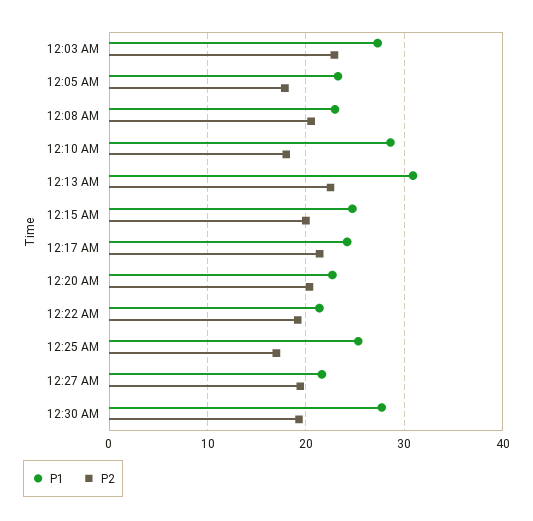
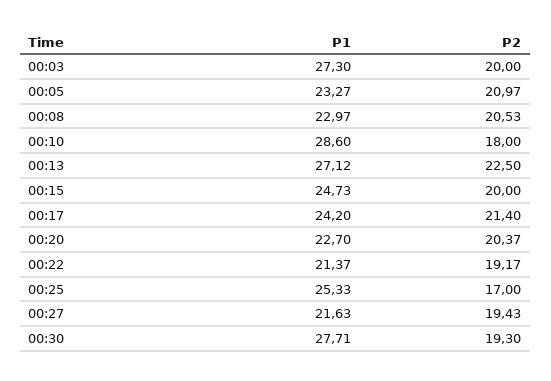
  {
    "P1": {
      "12:03 AM": 27.3,
      "12:05 AM": 23.27,
      "12:08 AM": 22.97,
      "12:10 AM": 28.6,
-     "12:13 AM": 31,
+     "12:13 AM": 27.12,
      "12:15 AM": 24.73,
      "12:17 AM": 24.2,
      "12:20 AM": 22.7,
      "12:22 AM": 21.37,
      "12:25 AM": 25.33,
      "12:27 AM": 21.63,
      "12:30 AM": 27.71
    },
    "P2": {
-     "12:03 AM": 23,
+     "12:03 AM": 20,
-     "12:05 AM": 18,
+     "12:05 AM": 20.97,
      "12:08 AM": 20.53,
      "12:10 AM": 18,
      "12:13 AM": 22.5,
      "12:15 AM": 20,
      "12:17 AM": 21.4,
      "12:20 AM": 20.37,
      "12:22 AM": 19.17,
      "12:25 AM": 17,
      "12:27 AM": 19.43,
      "12:30 AM": 19.3
    }
  }

